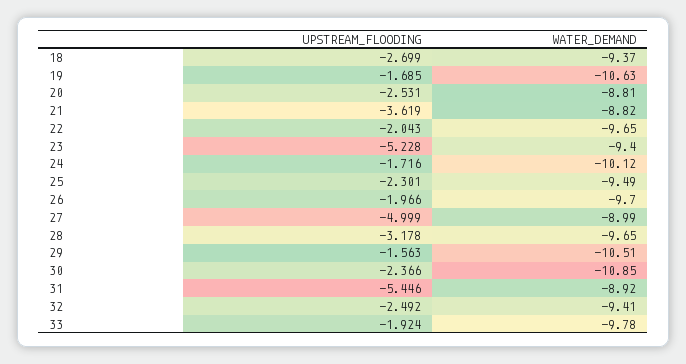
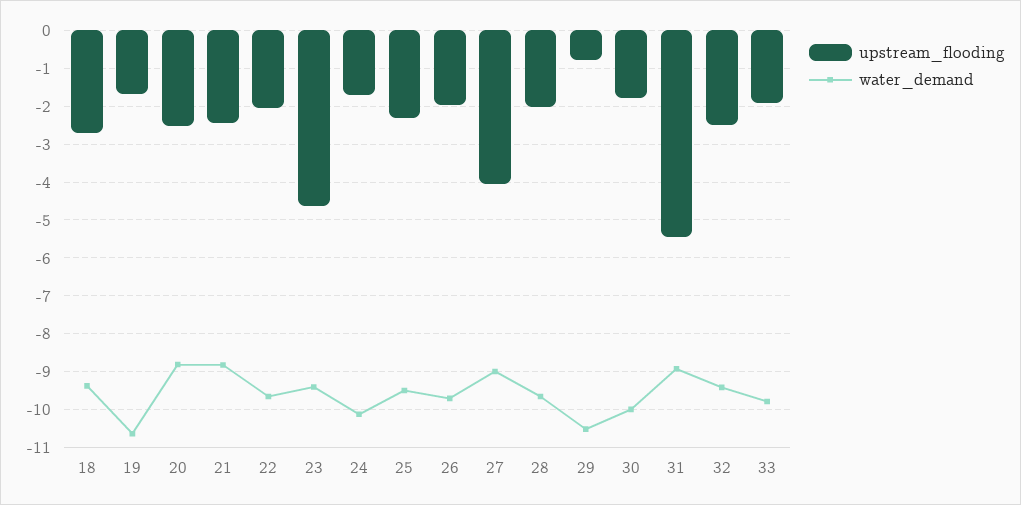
  {
    "UPSTREAM_FLOODING": {
      "18": -2.699,
      "19": -1.685,
      "20": -2.531,
-     "21": -3.619,
+     "21": -2.4,
      "22": -2.043,
-     "23": -5.228,
+     "23": -4.6,
      "24": -1.716,
      "25": -2.301,
      "26": -1.966,
-     "27": -4.999,
+     "27": -4,
-     "28": -3.178,
+     "28": -2,
-     "29": -1.563,
+     "29": -0.8,
-     "30": -2.366,
+     "30": -1.8,
      "31": -5.446,
      "32": -2.492,
      "33": -1.924
    },
    "WATER_DEMAND": {
      "18": -9.37,
      "19": -10.63,
      "20": -8.81,
      "21": -8.82,
      "22": -9.65,
      "23": -9.4,
      "24": -10.12,
      "25": -9.49,
      "26": -9.7,
      "27": -8.99,
      "28": -9.65,
      "29": -10.51,
-     "30": -10.85,
+     "30": -10,
      "31": -8.92,
      "32": -9.41,
      "33": -9.78
    }
  }

